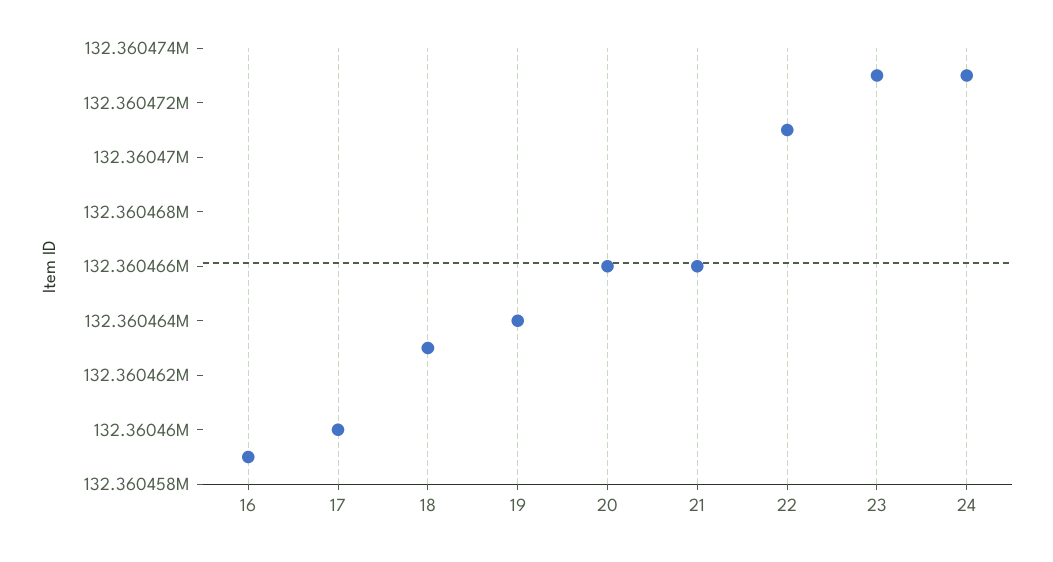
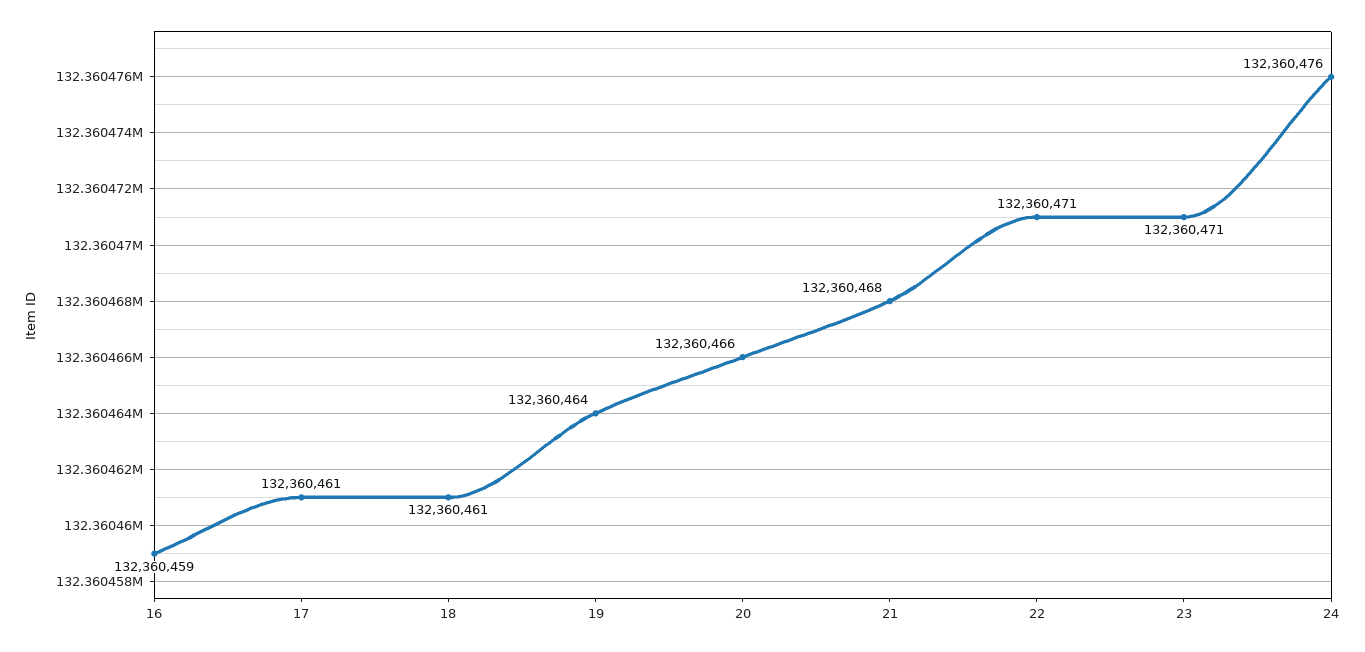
  {
    "16": 132360459,
-   "17": 132360460,
+   "17": 132360461,
-   "18": 132360463,
+   "18": 132360461,
    "19": 132360464,
    "20": 132360466,
-   "21": 132360466,
+   "21": 132360468,
    "22": 132360471,
-   "23": 132360473,
+   "23": 132360471,
-   "24": 132360473
+   "24": 132360476
  }

